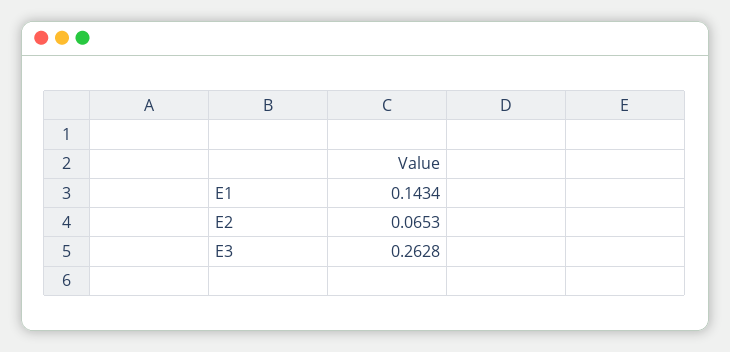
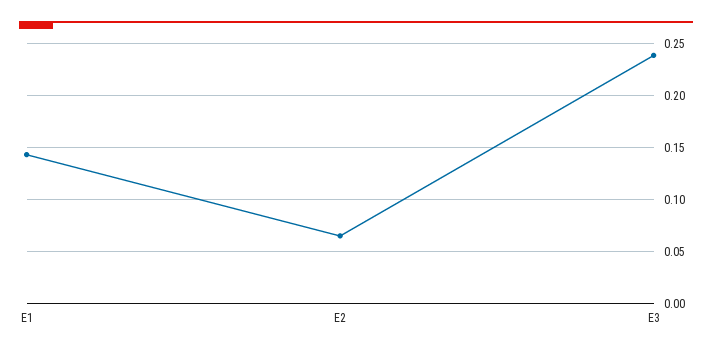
  {
    "E1": 0.1434,
    "E2": 0.0653,
-   "E3": 0.2628
+   "E3": 0.24
  }

